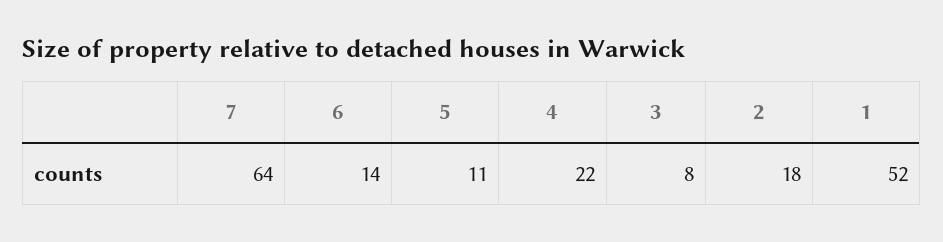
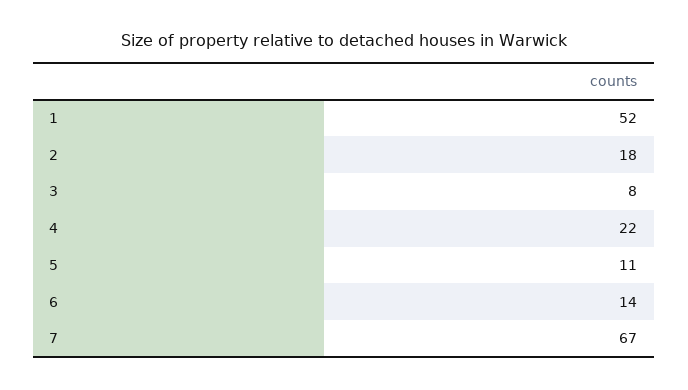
  {
-   "7": 64,
+   "7": 67,
    "6": 14,
    "5": 11,
    "4": 22,
    "3": 8,
    "2": 18,
    "1": 52
  }

